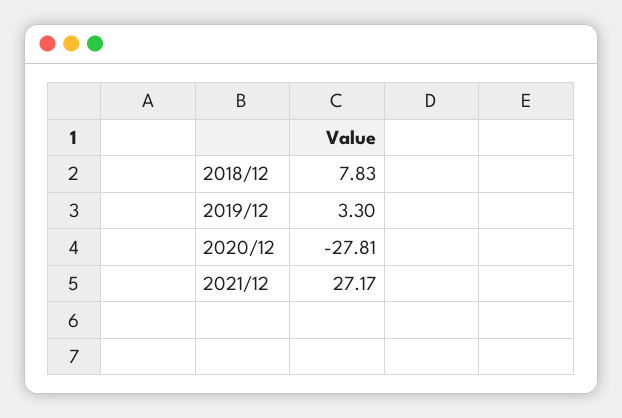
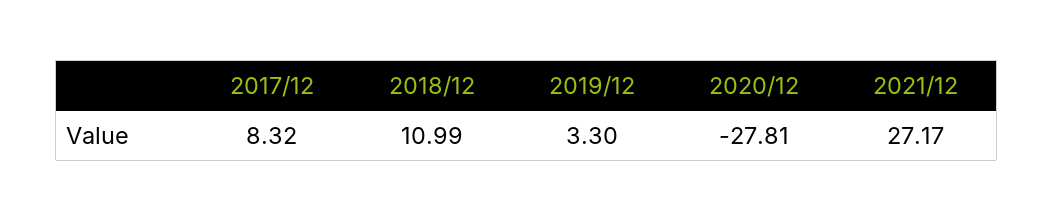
  {
-   "2018/12": 7.83,
+   "2018/12": 10.99,
    "2019/12": 3.3,
    "2020/12": -27.81,
-   "2021/12": 27.17
+   "2021/12": 27.17,
+   "2017/12": 8.32
  }

